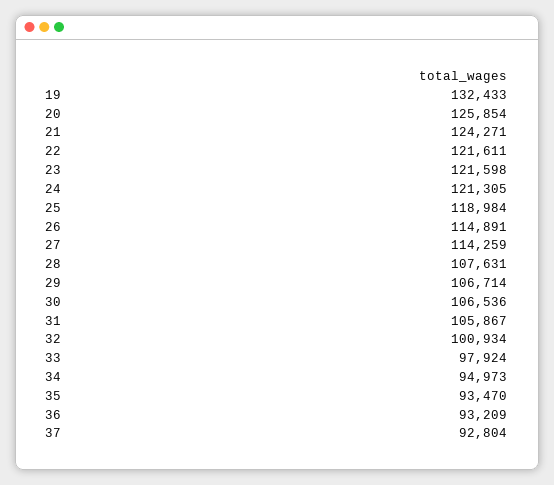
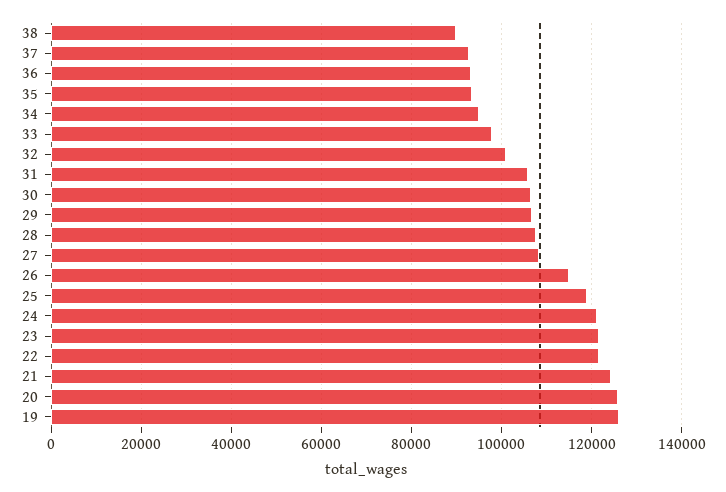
  {
-   "19": 132433,
+   "19": 126000,
    "20": 125854,
    "21": 124271,
    "22": 121611,
    "23": 121598,
    "24": 121305,
    "25": 118984,
    "26": 114891,
-   "27": 114259,
+   "27": 108000,
    "28": 107631,
    "29": 106714,
    "30": 106536,
    "31": 105867,
    "32": 100934,
    "33": 97924,
    "34": 94973,
    "35": 93470,
    "36": 93209,
-   "37": 92804
+   "37": 92804,
+   "38": 90000
  }

